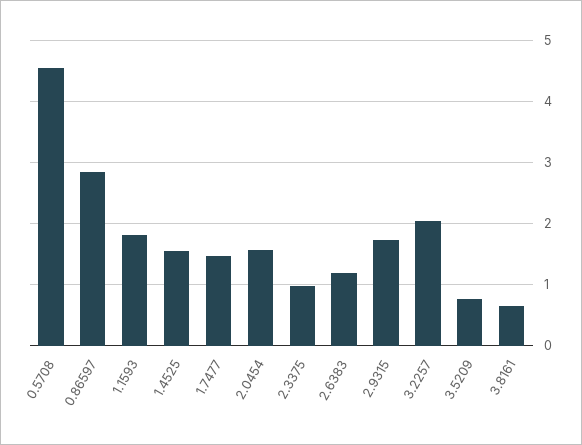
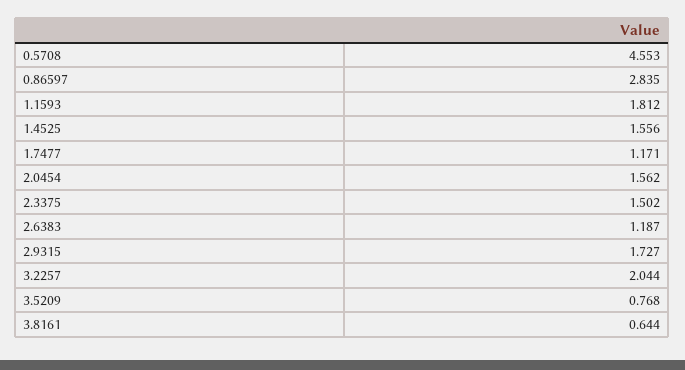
  {
    "0.5708": 4.553,
    "0.86597": 2.835,
    "1.1593": 1.812,
    "1.4525": 1.556,
-   "1.7477": 1.5,
+   "1.7477": 1.171,
    "2.0454": 1.562,
-   "2.3375": 1,
+   "2.3375": 1.502,
    "2.6383": 1.187,
    "2.9315": 1.727,
    "3.2257": 2.044,
    "3.5209": 0.768,
    "3.8161": 0.644
  }

